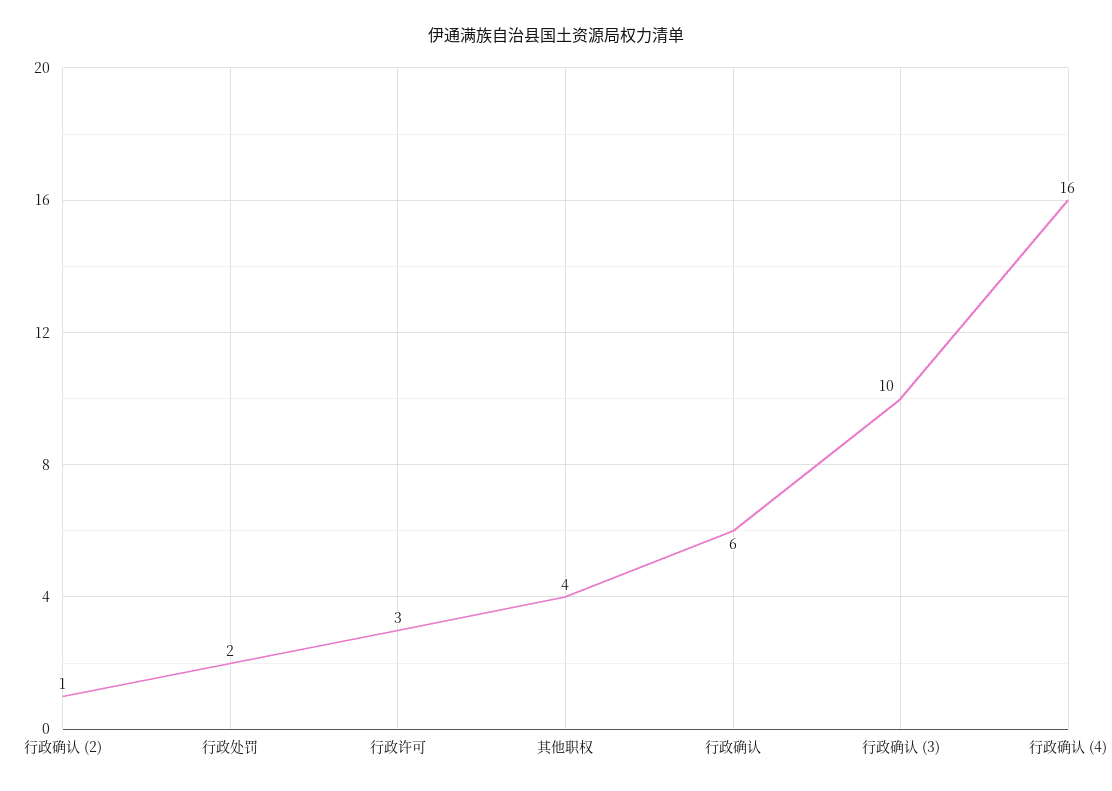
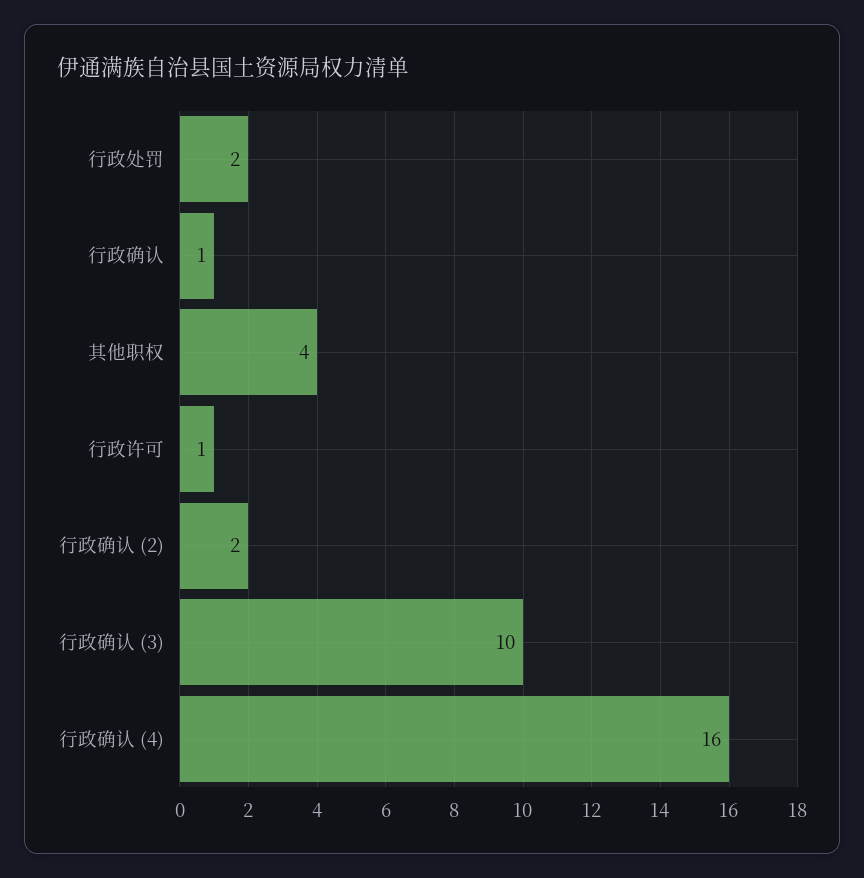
  {
-   "行政确认 (2)": 1,
+   "行政确认 (2)": 2,
    "行政处罚": 2,
-   "行政许可": 3,
+   "行政许可": 1,
    "其他职权": 4,
-   "行政确认": 6,
+   "行政确认": 1,
    "行政确认 (3)": 10,
    "行政确认 (4)": 16
  }

